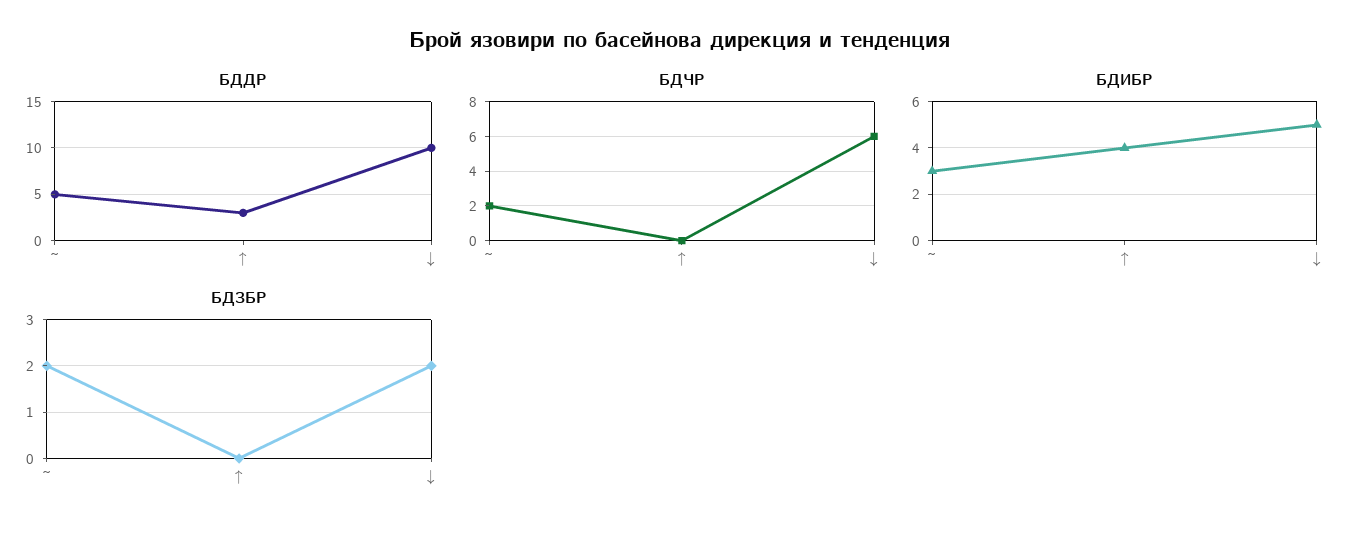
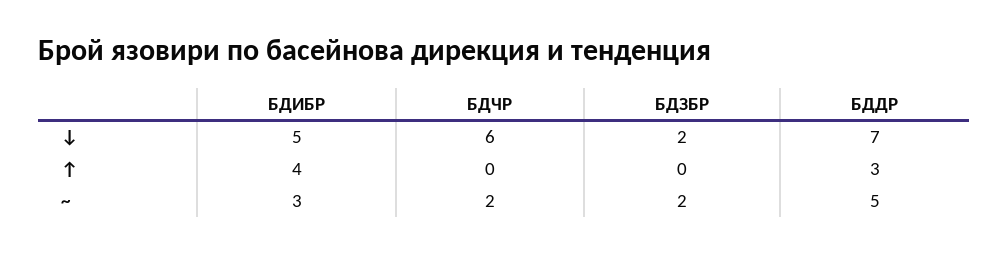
  {
    "БДДР": {
      "~": 5,
      "↑": 3,
-     "↓": 10
+     "↓": 7
    },
    "БДЧР": {
      "~": 2,
      "↑": 0,
      "↓": 6
    },
    "БДИБР": {
      "~": 3,
      "↑": 4,
      "↓": 5
    },
    "БДЗБР": {
      "~": 2,
      "↑": 0,
      "↓": 2
    }
  }

